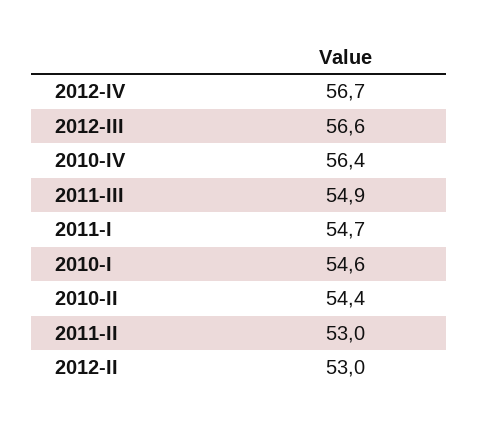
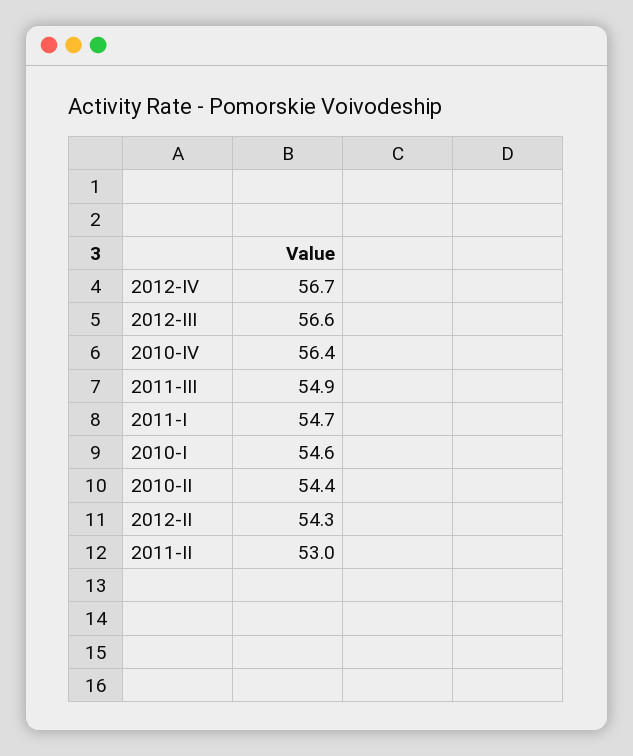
  {
    "2012-IV": 56.7,
    "2012-III": 56.6,
    "2010-IV": 56.4,
    "2011-III": 54.9,
    "2011-I": 54.7,
    "2010-I": 54.6,
    "2010-II": 54.4,
    "2011-II": 53,
-   "2012-II": 53
+   "2012-II": 54.3
  }

